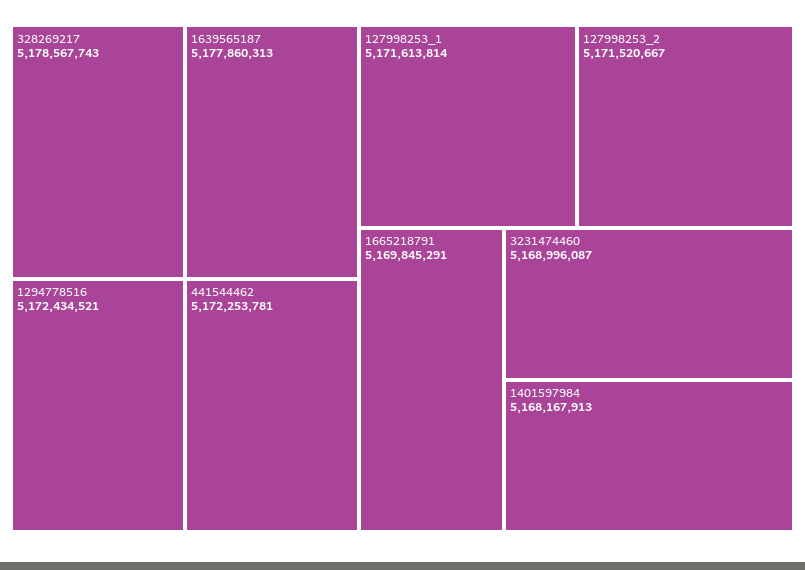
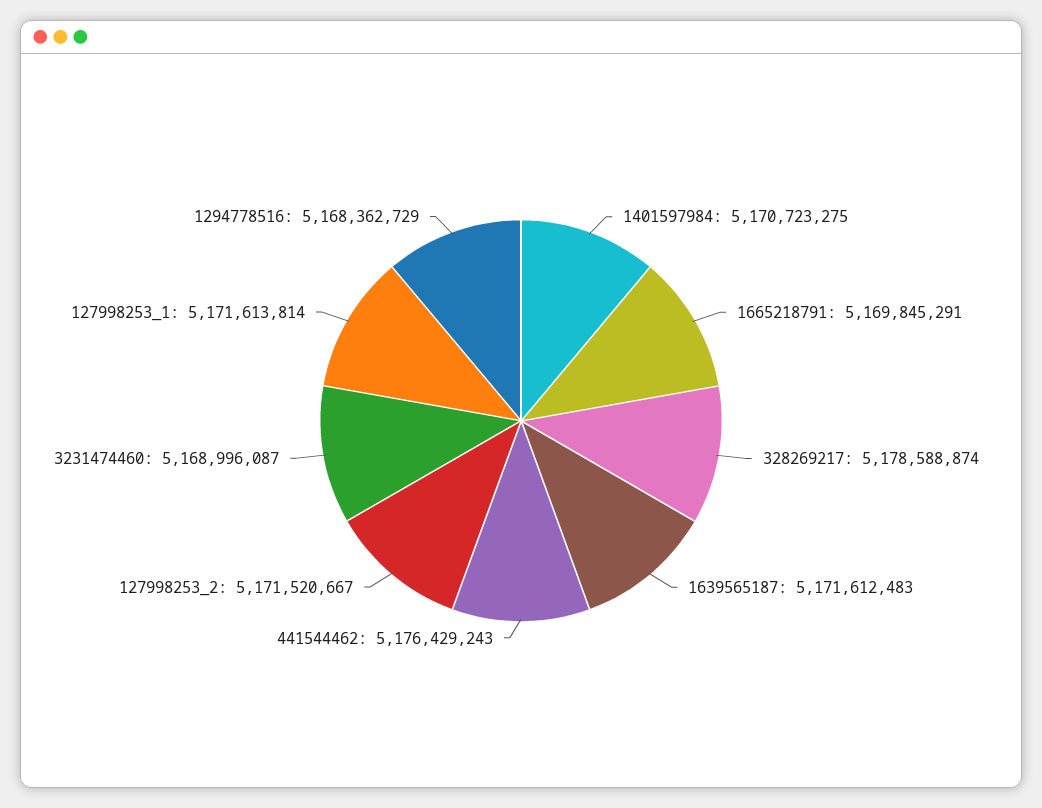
  {
-   "328269217": 5178567743,
+   "328269217": 5178588874,
-   "1639565187": 5177860313,
+   "1639565187": 5171612483,
-   "1294778516": 5172434521,
+   "1294778516": 5168362729,
-   "441544462": 5172253781,
+   "441544462": 5176429243,
    "127998253_1": 5171613814,
    "127998253_2": 5171520667,
    "1665218791": 5169845291,
    "3231474460": 5168996087,
-   "1401597984": 5168167913
+   "1401597984": 5170723275
  }

